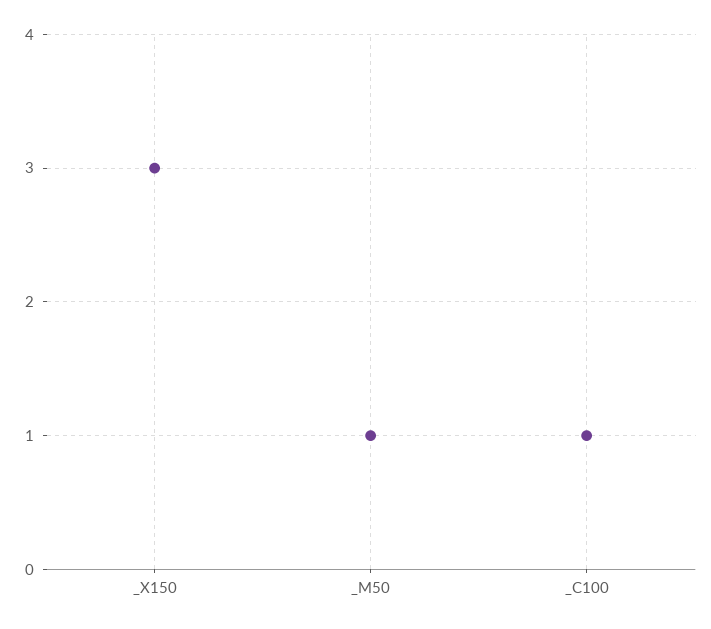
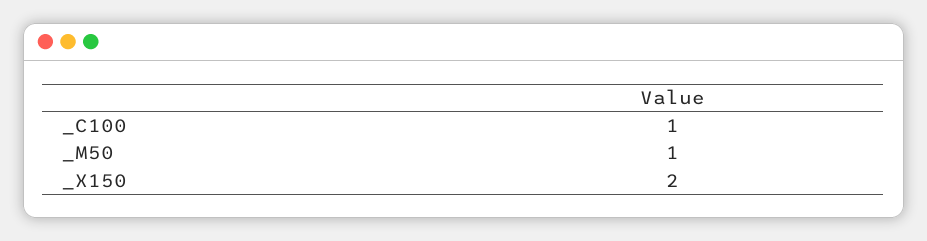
  {
-   "_X150": 3,
+   "_X150": 2,
    "_M50": 1,
    "_C100": 1
  }

